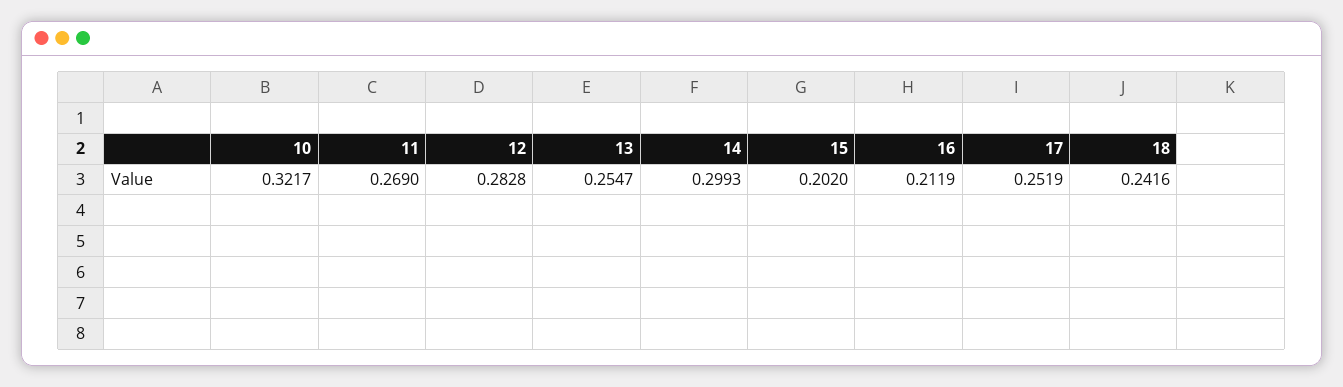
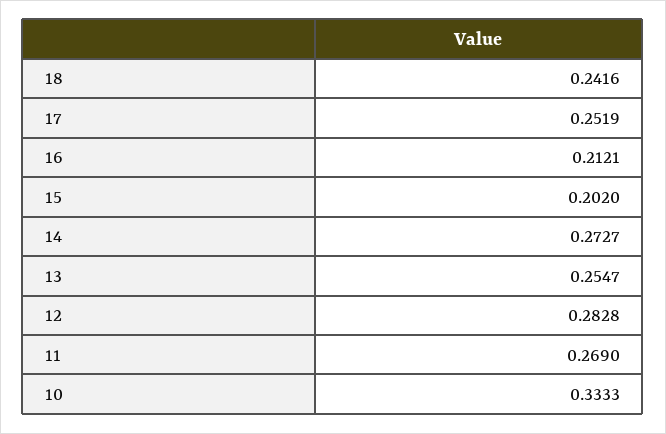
  {
-   "10": 0.3217,
+   "10": 0.3333,
    "11": 0.269,
    "12": 0.2828,
    "13": 0.2547,
-   "14": 0.2993,
+   "14": 0.2727,
    "15": 0.202,
-   "16": 0.2119,
+   "16": 0.2121,
    "17": 0.2519,
    "18": 0.2416
  }

